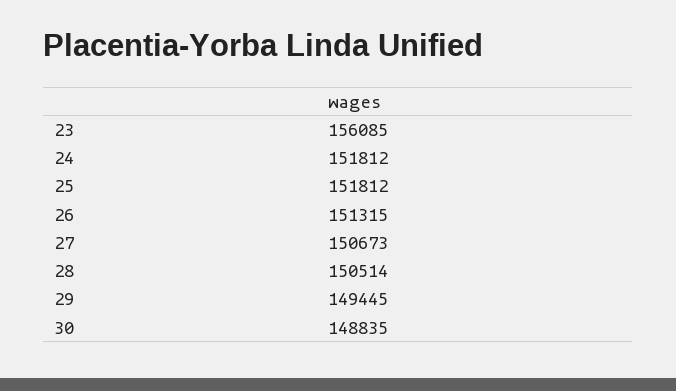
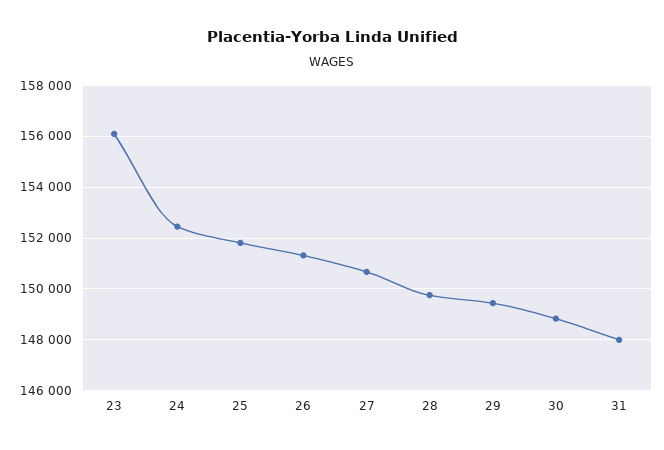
  {
    "23": 156085,
-   "24": 151812,
+   "24": 152500,
    "25": 151812,
    "26": 151315,
    "27": 150673,
-   "28": 150514,
+   "28": 149750,
    "29": 149445,
-   "30": 148835
+   "30": 148835,
+   "31": 148000
  }

